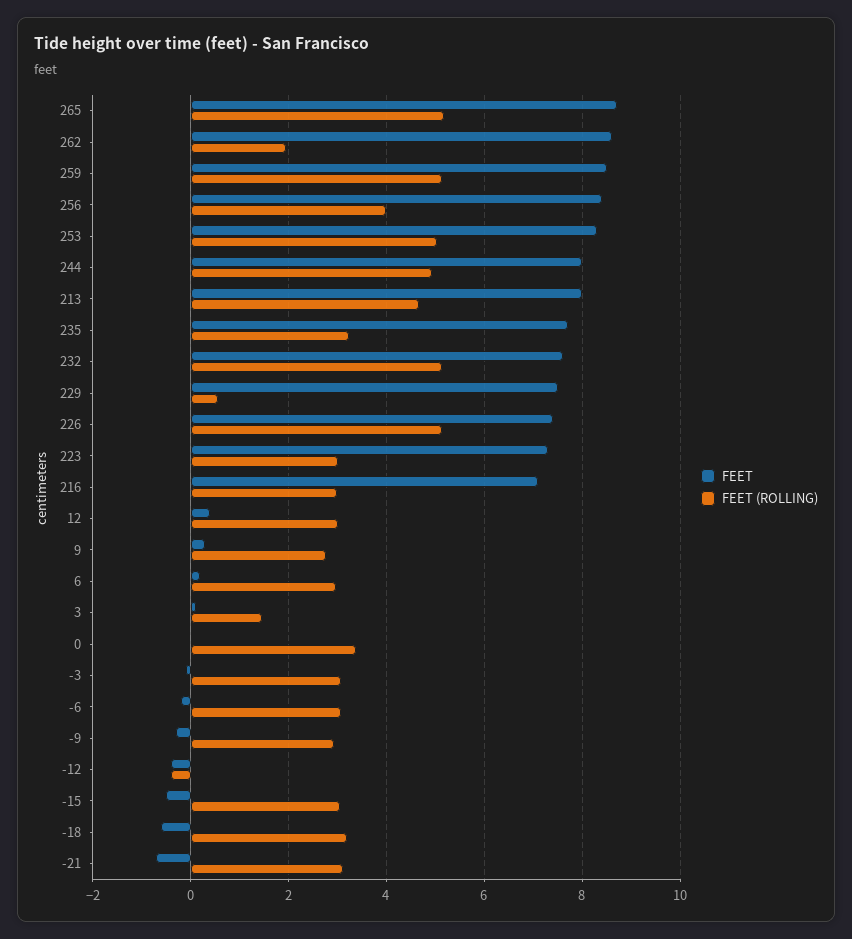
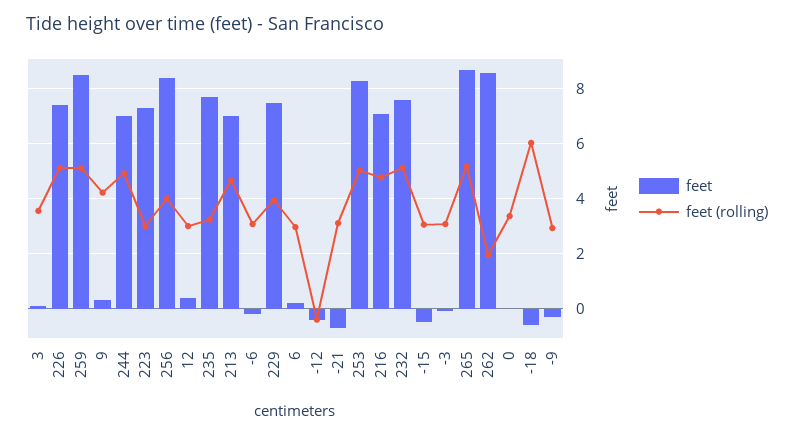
  {
    "FEET": {
      "265": 8.8,
      "262": 8.6,
      "259": 8.6,
      "256": 8.4,
      "253": 8.4,
-     "244": 8,
+     "244": 7,
-     "213": 8,
+     "213": 7,
      "235": 7.8,
      "232": 7.6,
      "229": 7.6,
      "226": 7.4,
      "223": 7.4,
      "216": 7.2,
      "12": 0.4,
      "9": 0.4,
      "6": 0.2,
      "3": 0.2,
      "0": 0,
      "-3": -0.2,
      "-6": -0.2,
      "-9": -0.4,
      "-12": -0.4,
      "-15": -0.6,
      "-18": -0.6,
      "-21": -0.8
    },
    "FEET (ROLLING)": {
      "265": 5.2,
      "262": 2,
      "259": 5.2,
      "256": 4,
      "253": 5,
      "244": 5,
      "213": 4.6,
      "235": 3.2,
      "232": 5.2,
-     "229": 0.6,
+     "229": 4,
      "226": 5.2,
      "223": 3,
-     "216": 3,
+     "216": 4.75,
      "12": 3,
-     "9": 2.8,
+     "9": 4.25,
      "6": 3,
-     "3": 1.4,
+     "3": 3.5,
      "0": 3.4,
      "-3": 3,
      "-6": 3,
      "-9": 3,
      "-12": -0.4,
      "-15": 3,
-     "-18": 3.2,
+     "-18": 6,
      "-21": 3.2
    }
  }

